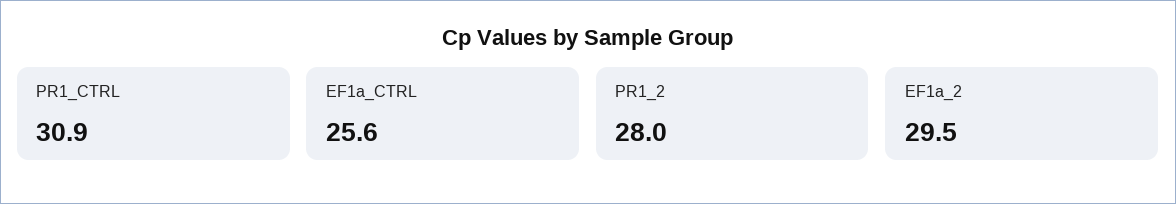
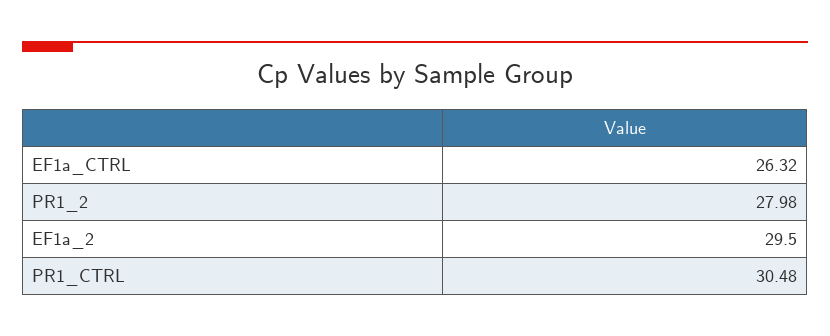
  {
-   "PR1_CTRL": 30.9,
+   "PR1_CTRL": 30.48,
-   "EF1a_CTRL": 25.6,
+   "EF1a_CTRL": 26.32,
    "PR1_2": 27.98,
    "EF1a_2": 29.5
  }

